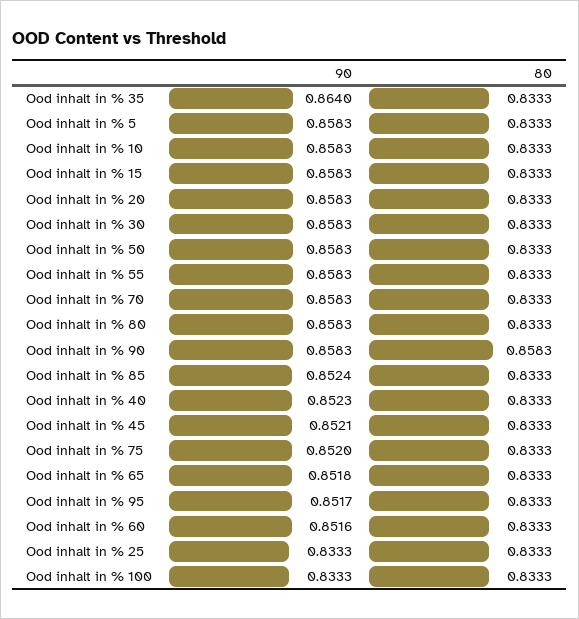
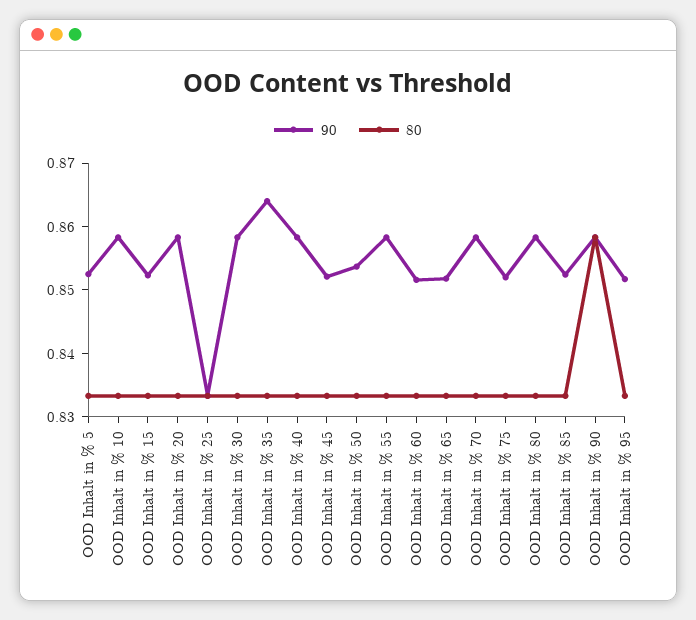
  {
    "90": {
      "Ood inhalt in % 35": 0.864,
-     "Ood inhalt in % 5": 0.8583,
+     "Ood inhalt in % 5": 0.852,
      "Ood inhalt in % 10": 0.8583,
-     "Ood inhalt in % 15": 0.8583,
+     "Ood inhalt in % 15": 0.852,
      "Ood inhalt in % 20": 0.8583,
      "Ood inhalt in % 30": 0.8583,
-     "Ood inhalt in % 50": 0.8583,
+     "Ood inhalt in % 50": 0.854,
      "Ood inhalt in % 55": 0.8583,
      "Ood inhalt in % 70": 0.8583,
      "Ood inhalt in % 80": 0.8583,
      "Ood inhalt in % 90": 0.8583,
      "Ood inhalt in % 85": 0.8524,
-     "Ood inhalt in % 40": 0.8523,
+     "Ood inhalt in % 40": 0.858,
      "Ood inhalt in % 45": 0.8521,
      "Ood inhalt in % 75": 0.852,
      "Ood inhalt in % 65": 0.8518,
      "Ood inhalt in % 95": 0.8517,
      "Ood inhalt in % 60": 0.8516,
-     "Ood inhalt in % 25": 0.8333,
+     "Ood inhalt in % 25": 0.8333
-     "Ood inhalt in % 100": 0.8333
    },
    "80": {
      "Ood inhalt in % 35": 0.8333,
      "Ood inhalt in % 5": 0.8333,
      "Ood inhalt in % 10": 0.8333,
      "Ood inhalt in % 15": 0.8333,
      "Ood inhalt in % 20": 0.8333,
      "Ood inhalt in % 30": 0.8333,
      "Ood inhalt in % 50": 0.8333,
      "Ood inhalt in % 55": 0.8333,
      "Ood inhalt in % 70": 0.8333,
      "Ood inhalt in % 80": 0.8333,
      "Ood inhalt in % 90": 0.8583,
      "Ood inhalt in % 85": 0.8333,
      "Ood inhalt in % 40": 0.8333,
      "Ood inhalt in % 45": 0.8333,
      "Ood inhalt in % 75": 0.8333,
      "Ood inhalt in % 65": 0.8333,
      "Ood inhalt in % 95": 0.8333,
      "Ood inhalt in % 60": 0.8333,
-     "Ood inhalt in % 25": 0.8333,
+     "Ood inhalt in % 25": 0.8333
-     "Ood inhalt in % 100": 0.8333
    }
  }

